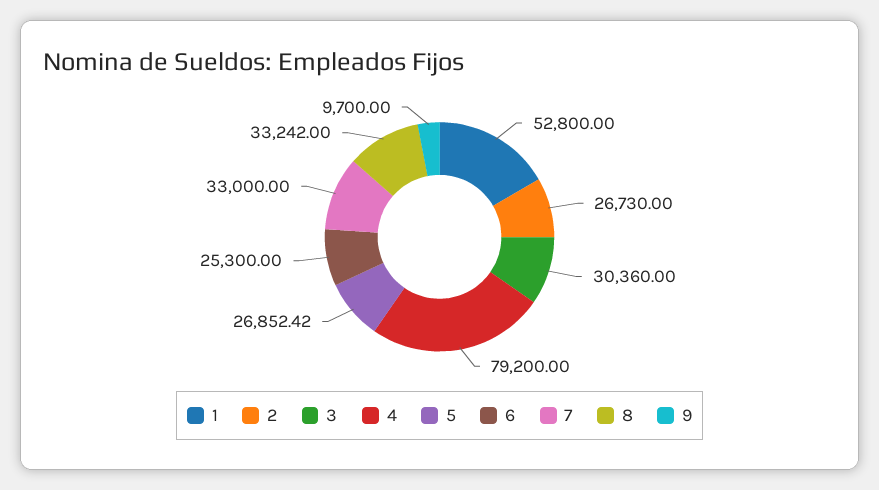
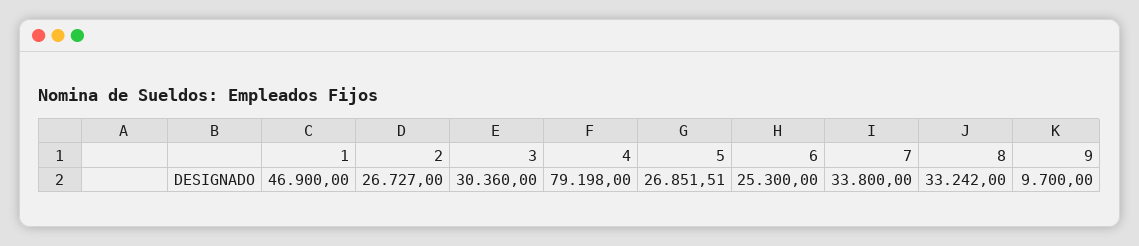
  {
-   "1": 52800,
+   "1": 46900,
-   "2": 26730,
+   "2": 26727,
    "3": 30360,
-   "4": 79200,
+   "4": 79198,
-   "5": 26852.42,
+   "5": 26851.51,
    "6": 25300,
-   "7": 33000,
+   "7": 33800,
    "8": 33242,
    "9": 9700
  }

